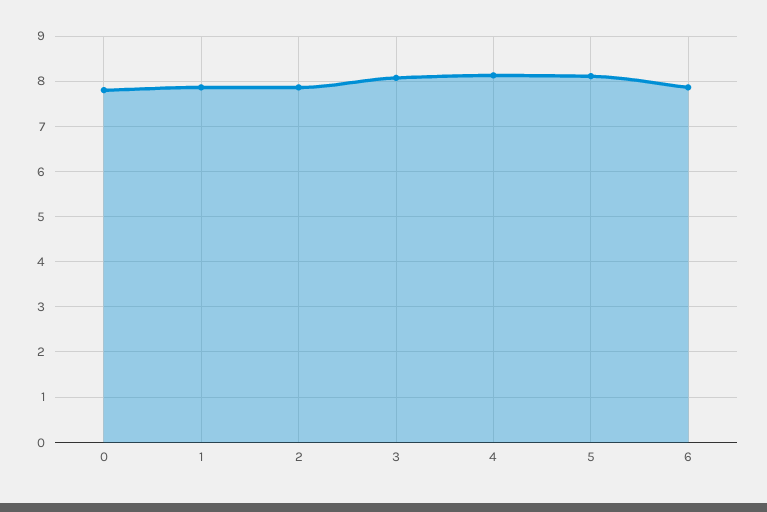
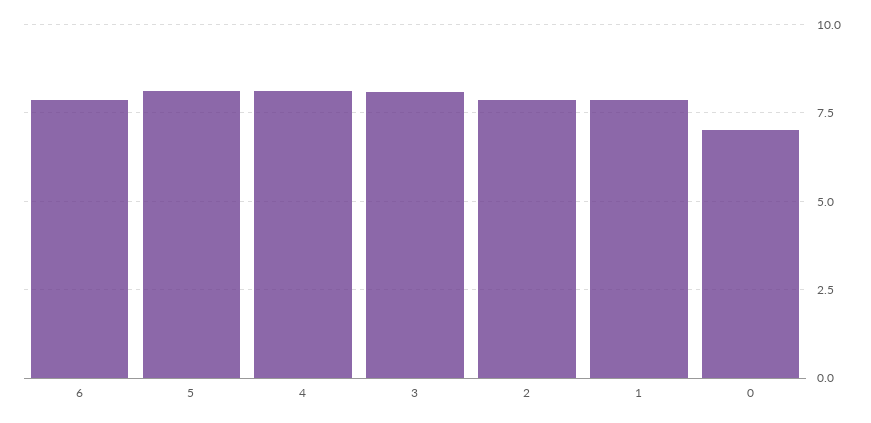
  {
-   "0": 7.8,
+   "0": 7,
    "1": 7.8,
    "2": 7.8,
    "3": 8,
    "4": 8.2,
    "5": 8.2,
    "6": 7.8
  }

